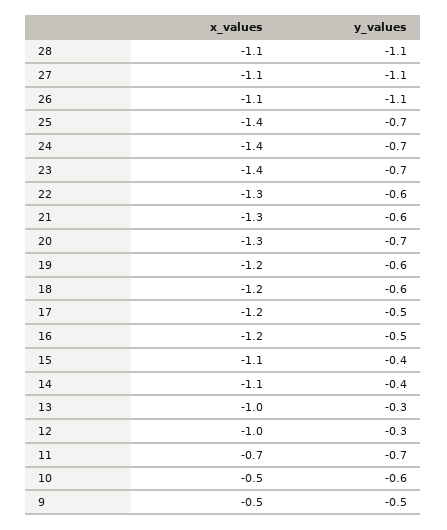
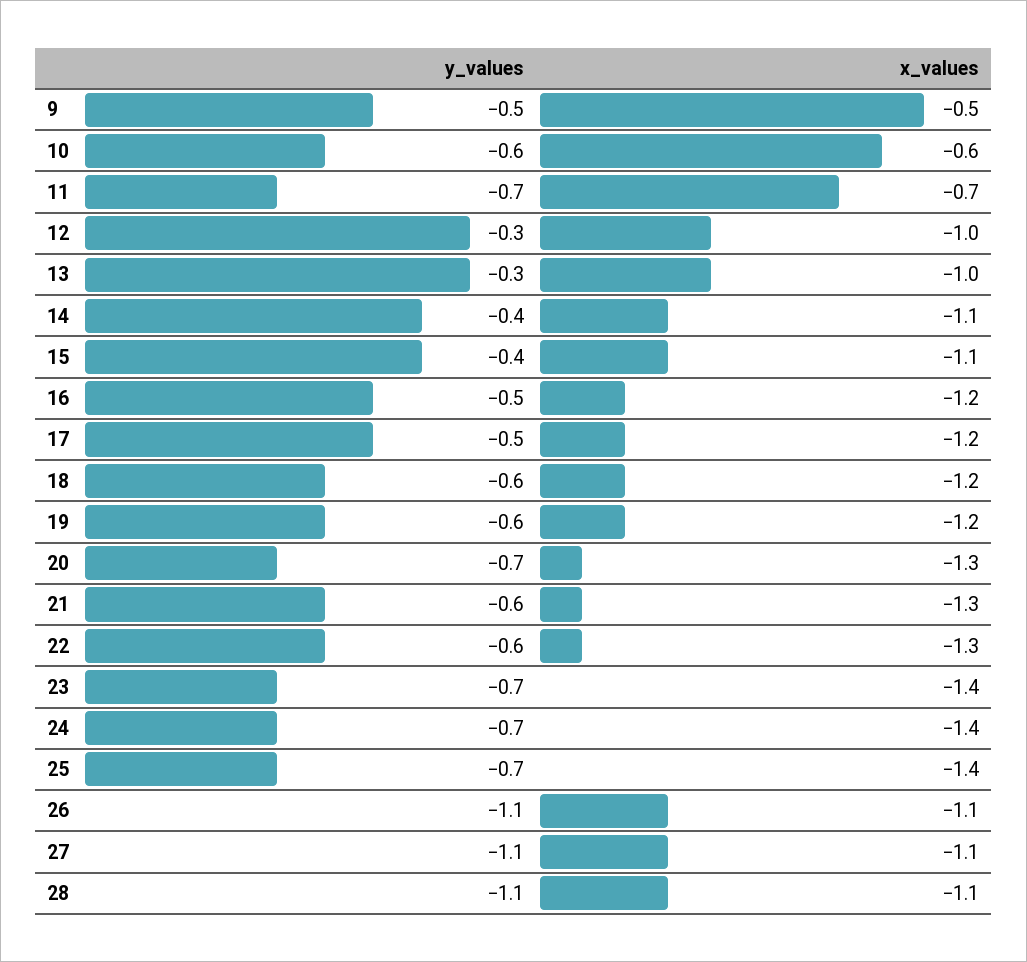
  {
    "x_values": {
      "28": -1.1,
      "27": -1.1,
      "26": -1.1,
      "25": -1.4,
      "24": -1.4,
      "23": -1.4,
      "22": -1.3,
      "21": -1.3,
      "20": -1.3,
      "19": -1.2,
      "18": -1.2,
      "17": -1.2,
      "16": -1.2,
      "15": -1.1,
      "14": -1.1,
      "13": -1,
      "12": -1,
      "11": -0.7,
-     "10": -0.5,
+     "10": -0.6,
      "9": -0.5
    },
    "y_values": {
      "28": -1.1,
      "27": -1.1,
      "26": -1.1,
      "25": -0.7,
      "24": -0.7,
      "23": -0.7,
      "22": -0.6,
      "21": -0.6,
      "20": -0.7,
      "19": -0.6,
      "18": -0.6,
      "17": -0.5,
      "16": -0.5,
      "15": -0.4,
      "14": -0.4,
      "13": -0.3,
      "12": -0.3,
      "11": -0.7,
      "10": -0.6,
      "9": -0.5
    }
  }

